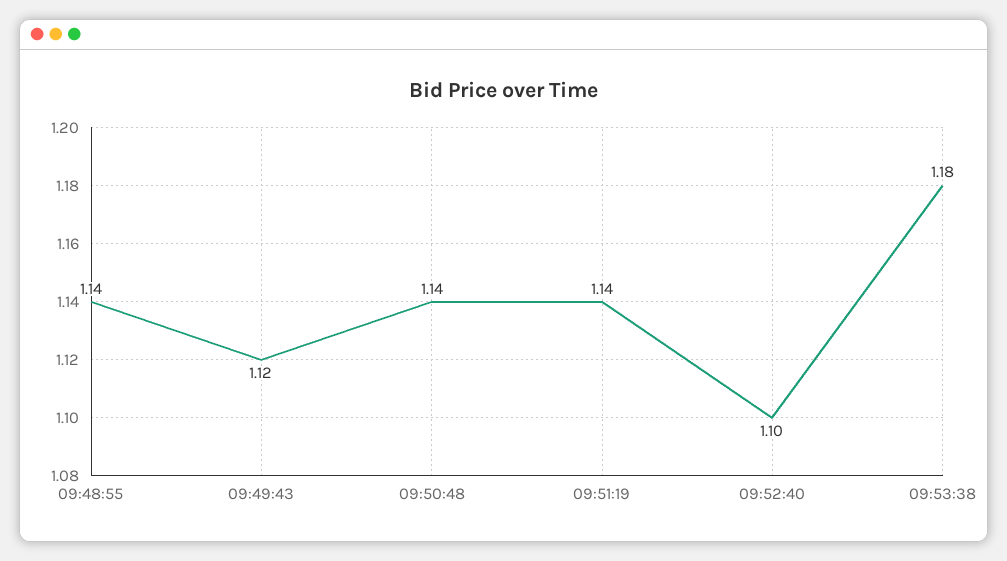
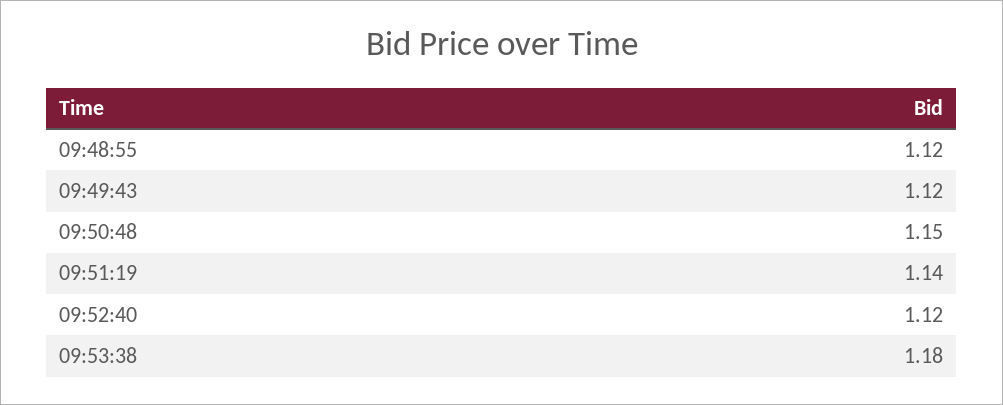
  {
-   "09:48:55": 1.14,
+   "09:48:55": 1.12,
    "09:49:43": 1.12,
-   "09:50:48": 1.14,
+   "09:50:48": 1.15,
    "09:51:19": 1.14,
-   "09:52:40": 1.1,
+   "09:52:40": 1.12,
    "09:53:38": 1.18
  }

